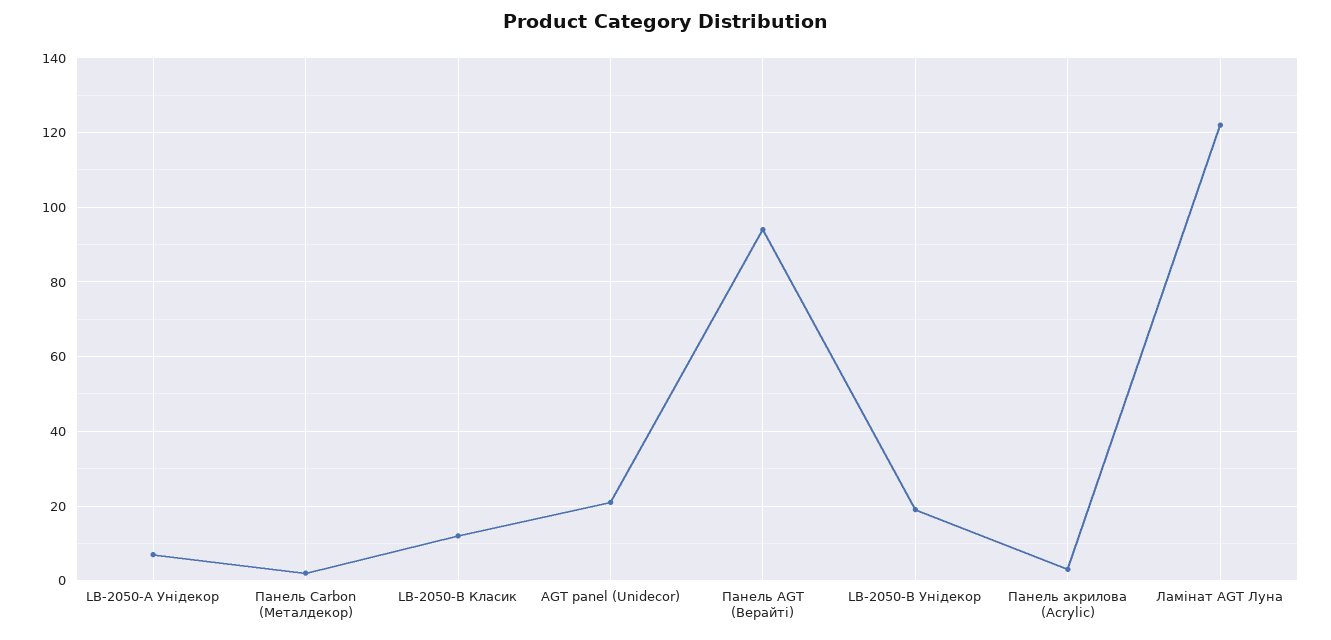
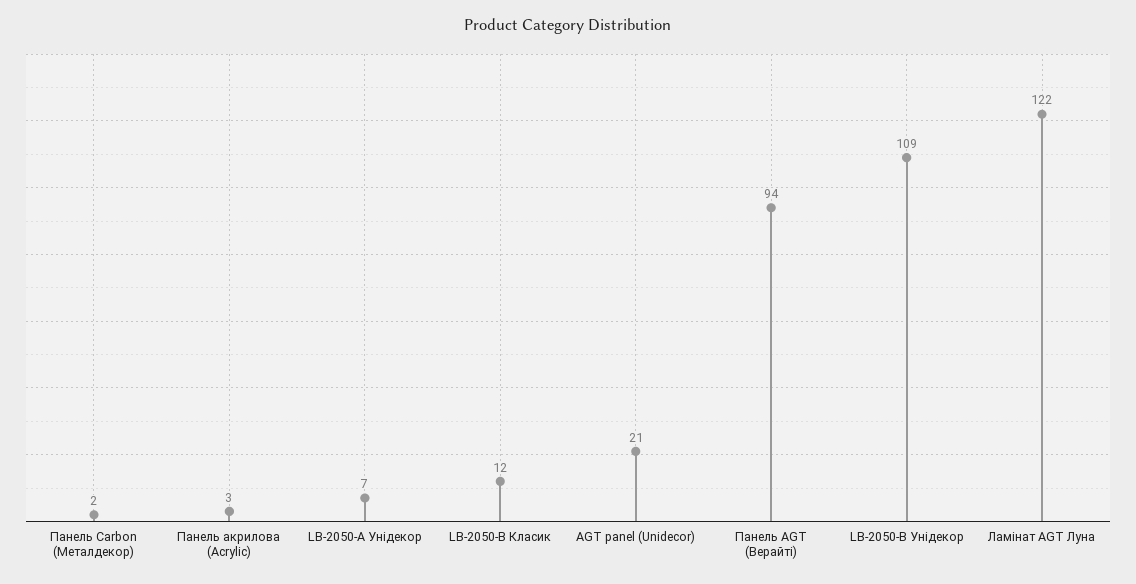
  {
    "LB-2050-А Унідекор": 7,
    "Панель Carbon (Металдекор)": 2,
    "LB-2050-В Класик": 12,
    "AGT panel (Unidecor)": 21,
    "Панель AGT (Верайті)": 94,
-   "LB-2050-В Унідекор": 20,
+   "LB-2050-В Унідекор": 109,
    "Панель акрилова (Acrylic)": 3,
    "Ламінат AGT Луна": 122
  }

